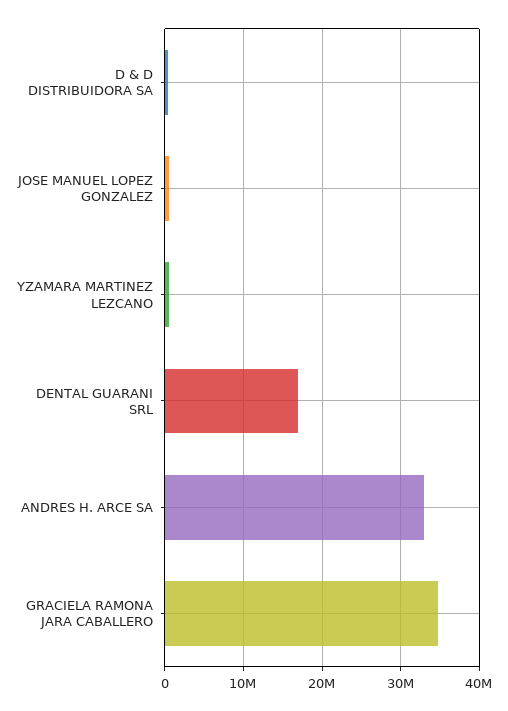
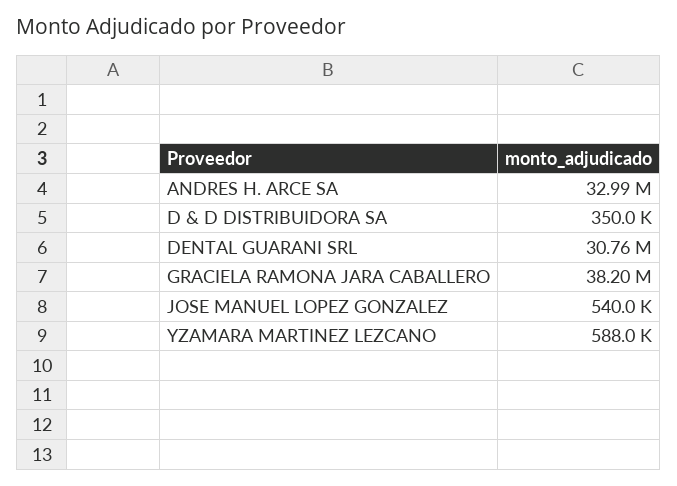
  {
    "D & D DISTRIBUIDORA SA": 350000,
    "JOSE MANUEL LOPEZ GONZALEZ": 540000,
    "YZAMARA MARTINEZ LEZCANO": 588000,
-   "DENTAL GUARANI SRL": 17000000,
+   "DENTAL GUARANI SRL": 30760000,
    "ANDRES H. ARCE SA": 32990000,
-   "GRACIELA RAMONA JARA CABALLERO": 35000000
+   "GRACIELA RAMONA JARA CABALLERO": 38200000
  }

